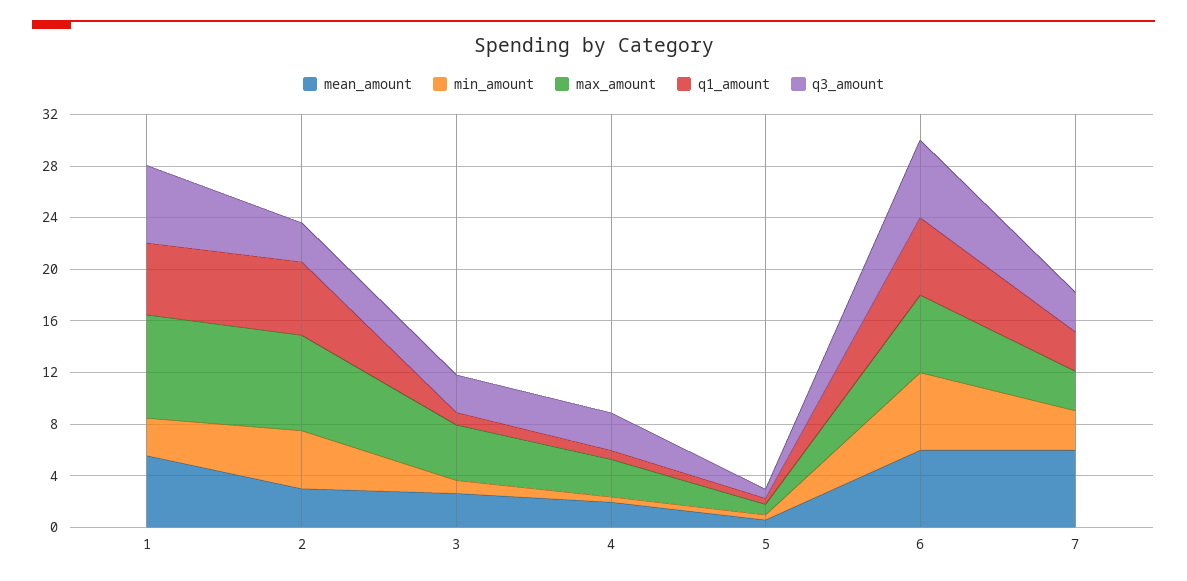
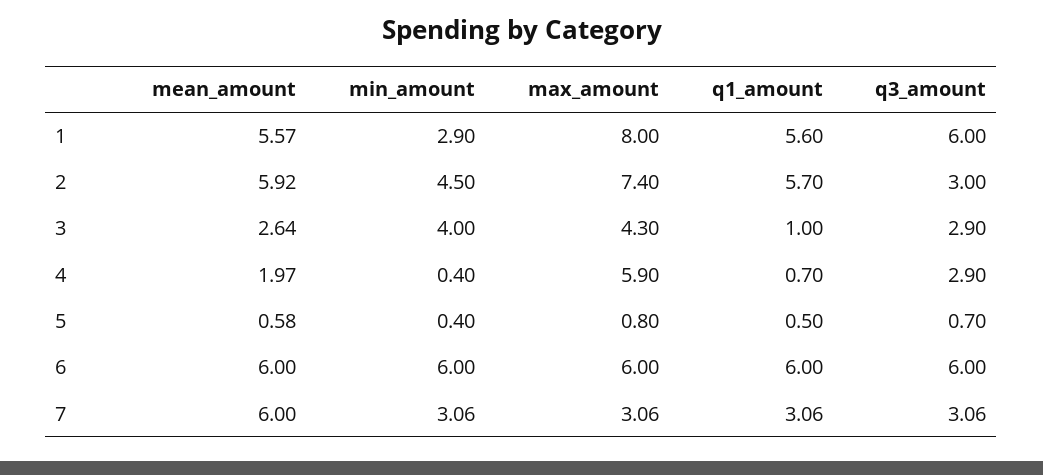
  {
    "mean_amount": {
      "1": 5.57,
-     "2": 3,
+     "2": 5.92,
      "3": 2.64,
      "4": 1.97,
      "5": 0.58,
      "6": 6,
      "7": 6
    },
    "min_amount": {
      "1": 2.9,
      "2": 4.5,
-     "3": 1,
+     "3": 4,
      "4": 0.4,
      "5": 0.4,
      "6": 6,
      "7": 3.06
    },
    "max_amount": {
      "1": 8,
      "2": 7.4,
      "3": 4.3,
-     "4": 3,
+     "4": 5.9,
      "5": 0.8,
      "6": 6,
      "7": 3.06
    },
    "q1_amount": {
      "1": 5.6,
      "2": 5.7,
      "3": 1,
      "4": 0.7,
      "5": 0.5,
      "6": 6,
      "7": 3.06
    },
    "q3_amount": {
      "1": 6,
      "2": 3,
      "3": 2.9,
      "4": 2.9,
      "5": 0.7,
      "6": 6,
      "7": 3.06
    }
  }

